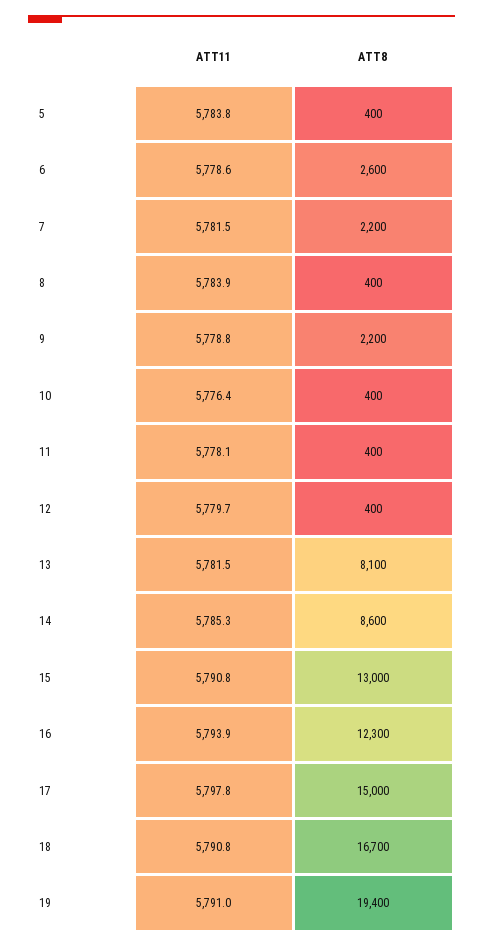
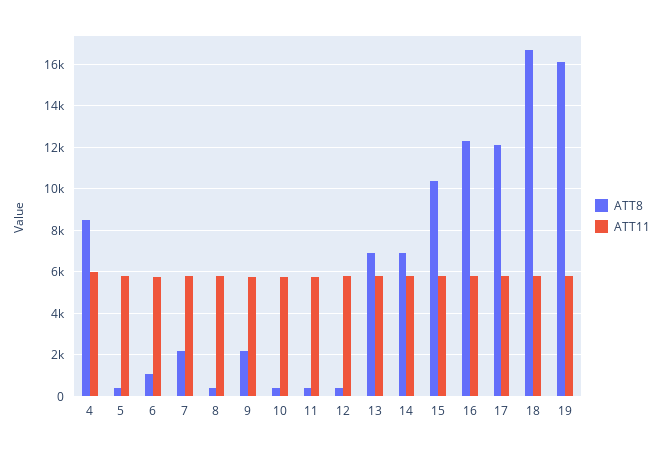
  {
    "ATT11": {
      "5": 5783.8,
      "6": 5778.6,
      "7": 5781.5,
      "8": 5783.9,
      "9": 5778.8,
      "10": 5776.4,
      "11": 5778.1,
      "12": 5779.7,
      "13": 5781.5,
      "14": 5785.3,
      "15": 5790.8,
      "16": 5793.9,
      "17": 5797.8,
      "18": 5790.8,
-     "19": 5791
+     "19": 5791,
+     "4": 6000
    },
    "ATT8": {
      "5": 400,
-     "6": 2600,
+     "6": 1000,
      "7": 2200,
      "8": 400,
      "9": 2200,
      "10": 400,
      "11": 400,
      "12": 400,
-     "13": 8100,
+     "13": 7000,
-     "14": 8600,
+     "14": 7000,
-     "15": 13000,
+     "15": 10500,
      "16": 12300,
-     "17": 15000,
+     "17": 12000,
      "18": 16700,
-     "19": 19400
+     "19": 16000,
+     "4": 8500
    }
  }

